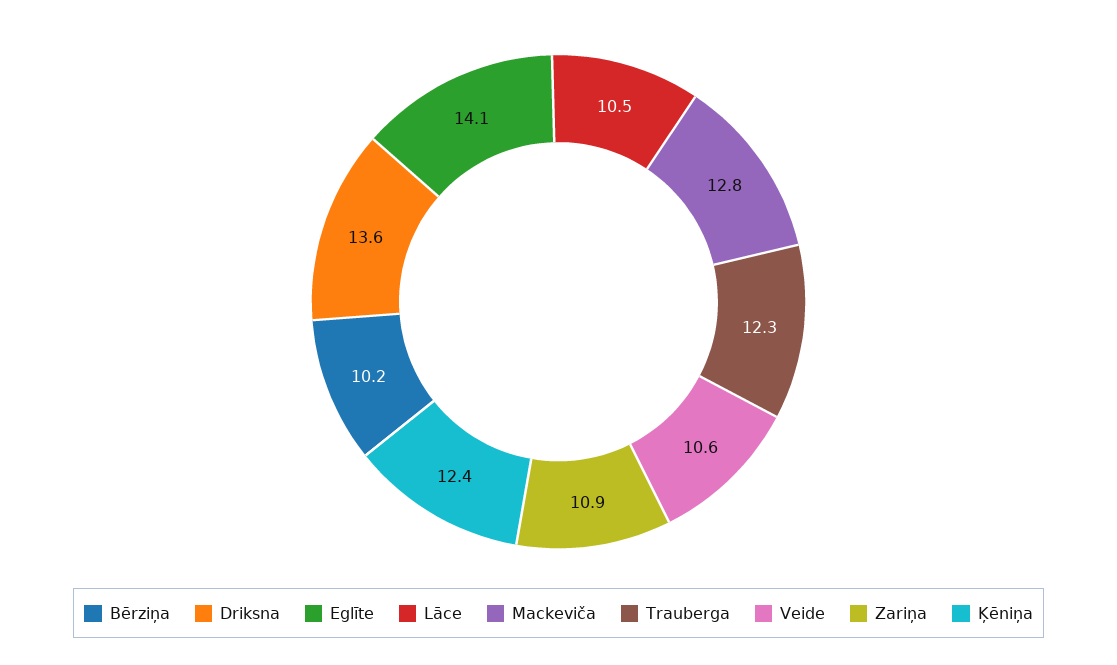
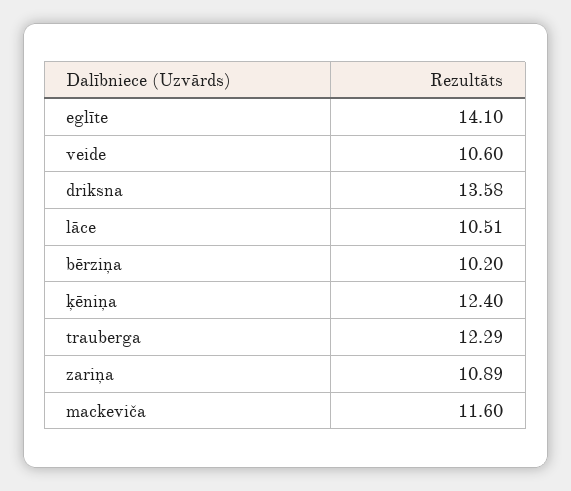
  {
    "Bērziņa": 10.2,
    "Driksna": 13.58,
    "Eglīte": 14.1,
    "Lāce": 10.51,
-   "Mackeviča": 12.8,
+   "Mackeviča": 11.6,
    "Trauberga": 12.29,
    "Veide": 10.6,
    "Zariņa": 10.89,
    "Ķēniņa": 12.4
  }

